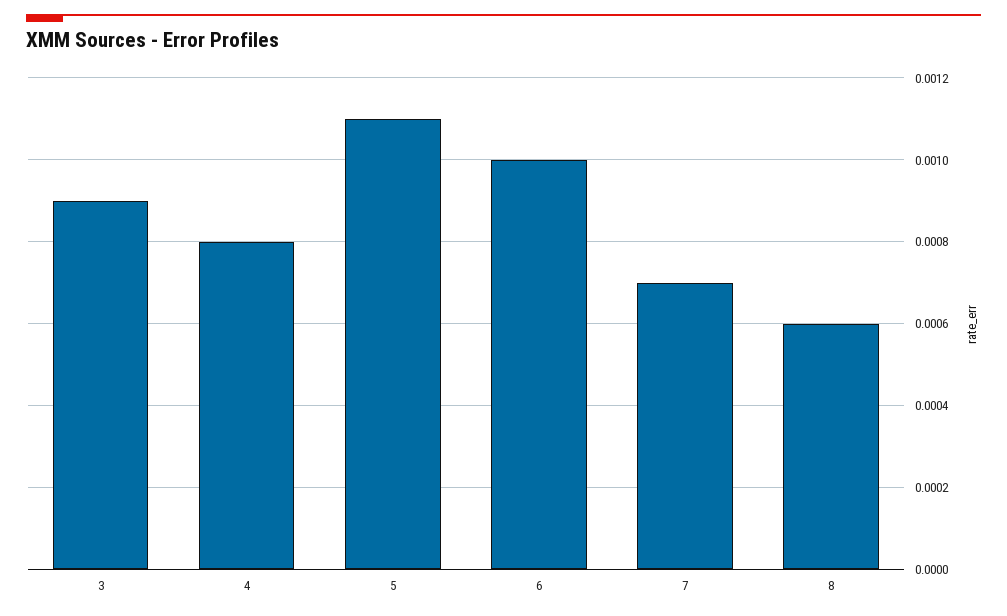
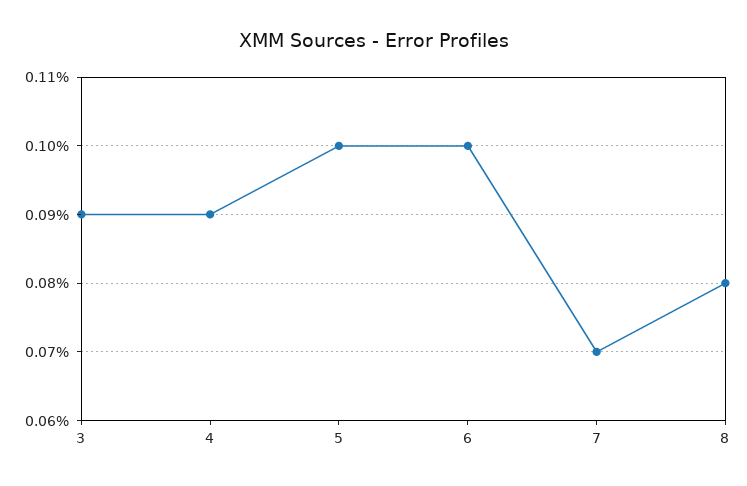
  {
    "3": 0.0009,
-   "4": 0.0008,
+   "4": 0.0009,
-   "5": 0.0011,
+   "5": 0.001,
    "6": 0.001,
    "7": 0.0007,
-   "8": 0.0006
+   "8": 0.0008
  }

